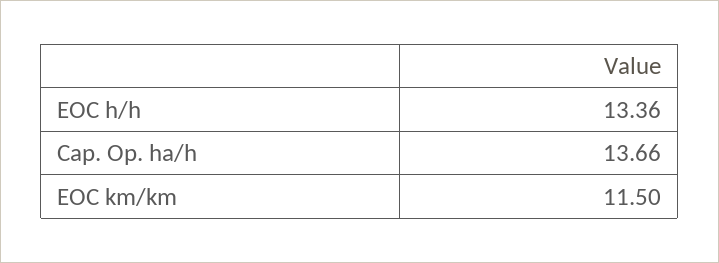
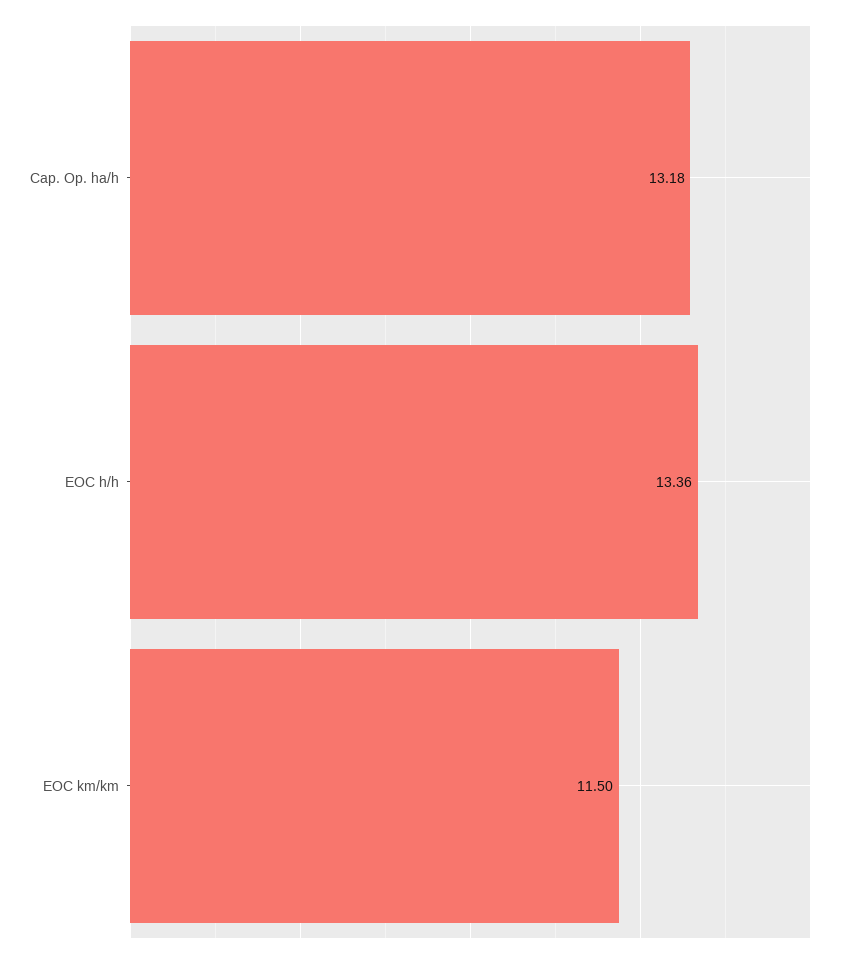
  {
    "EOC h/h": 13.36,
-   "Cap. Op. ha/h": 13.66,
+   "Cap. Op. ha/h": 13.18,
    "EOC km/km": 11.5
  }

